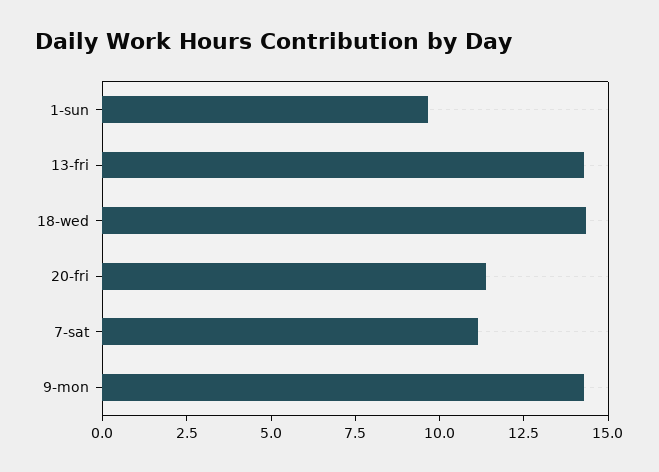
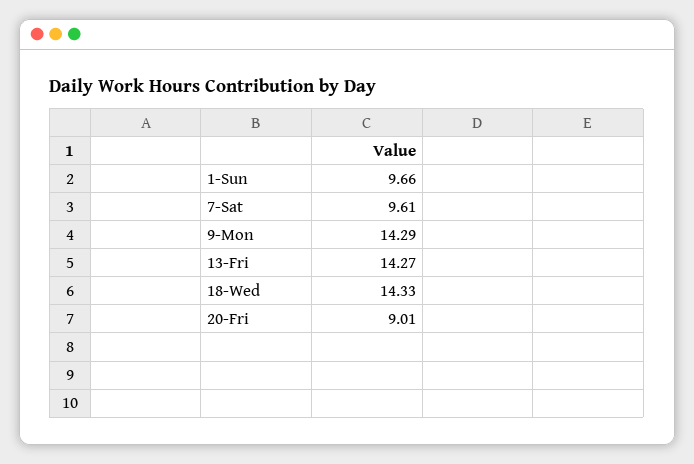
  {
    "1-sun": 9.66,
    "13-fri": 14.27,
    "18-wed": 14.33,
-   "20-fri": 11.5,
+   "20-fri": 9.01,
-   "7-sat": 11,
+   "7-sat": 9.61,
    "9-mon": 14.29
  }

